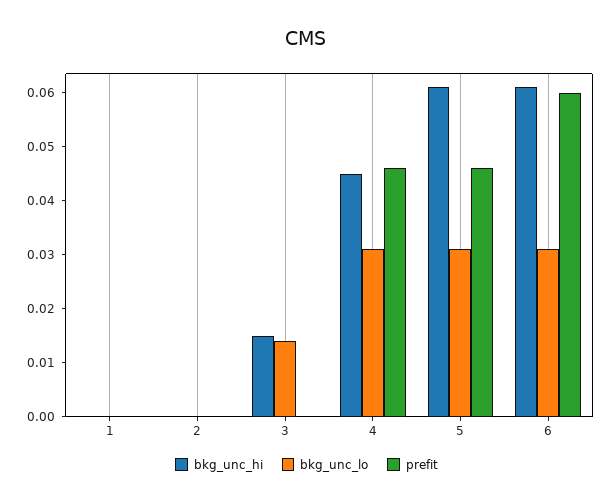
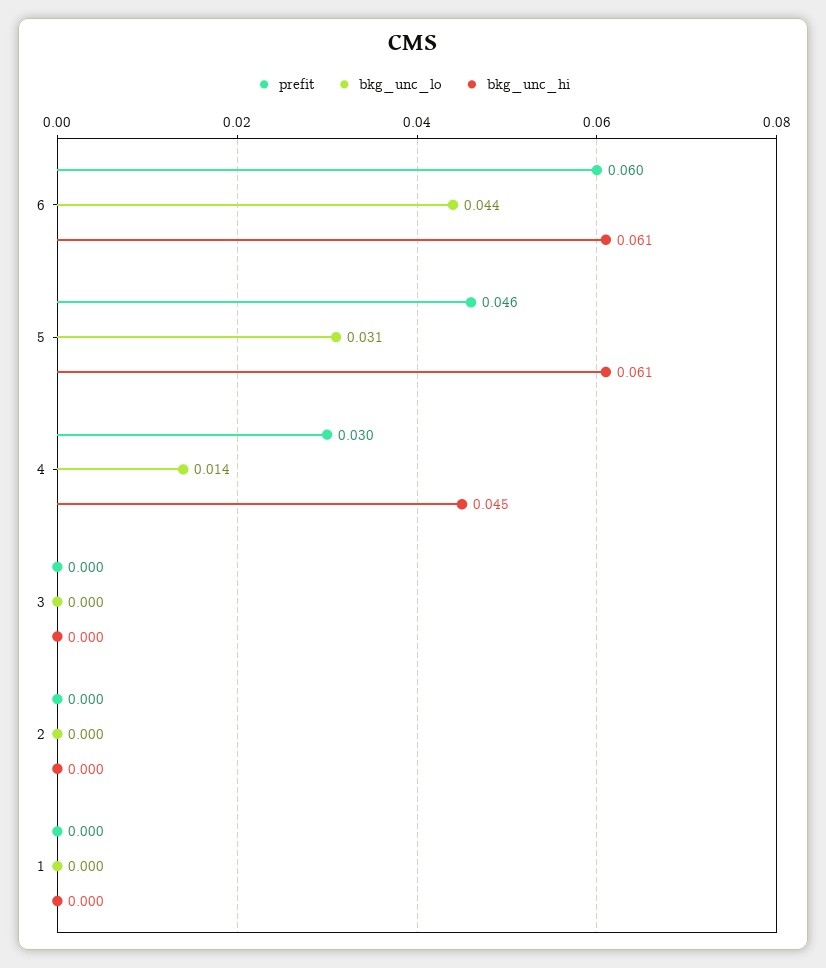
  {
    "bkg_unc_hi": {
      "1": 0,
      "2": 0,
-     "3": 0.015,
+     "3": 0,
      "4": 0.045,
      "5": 0.061,
      "6": 0.061
    },
    "bkg_unc_lo": {
      "1": 0,
      "2": 0,
-     "3": 0.015,
+     "3": 0,
-     "4": 0.03,
+     "4": 0.014,
      "5": 0.031,
-     "6": 0.03
+     "6": 0.044
    },
    "prefit": {
      "1": 0,
      "2": 0,
      "3": 0,
-     "4": 0.045,
+     "4": 0.03,
      "5": 0.046,
      "6": 0.06
    }
  }

